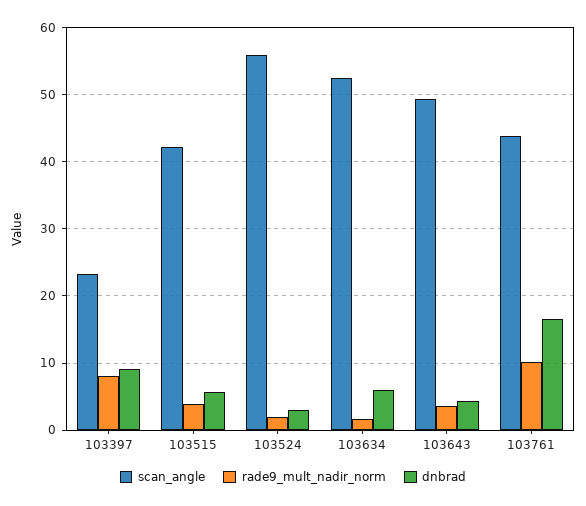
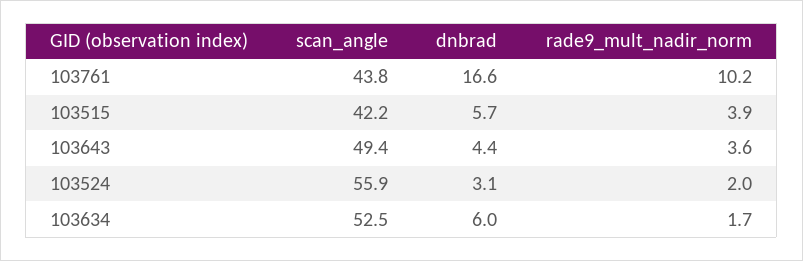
  {
    "scan_angle": {
-     "103397": 23,
      "103515": 42.2,
      "103524": 55.9,
      "103634": 52.5,
      "103643": 49.4,
      "103761": 43.8
    },
    "rade9_mult_nadir_norm": {
-     "103397": 8,
      "103515": 3.9,
      "103524": 2,
      "103634": 1.7,
      "103643": 3.6,
      "103761": 10.2
    },
    "dnbrad": {
-     "103397": 9,
      "103515": 5.7,
      "103524": 3.1,
      "103634": 6,
      "103643": 4.4,
      "103761": 16.6
    }
  }

